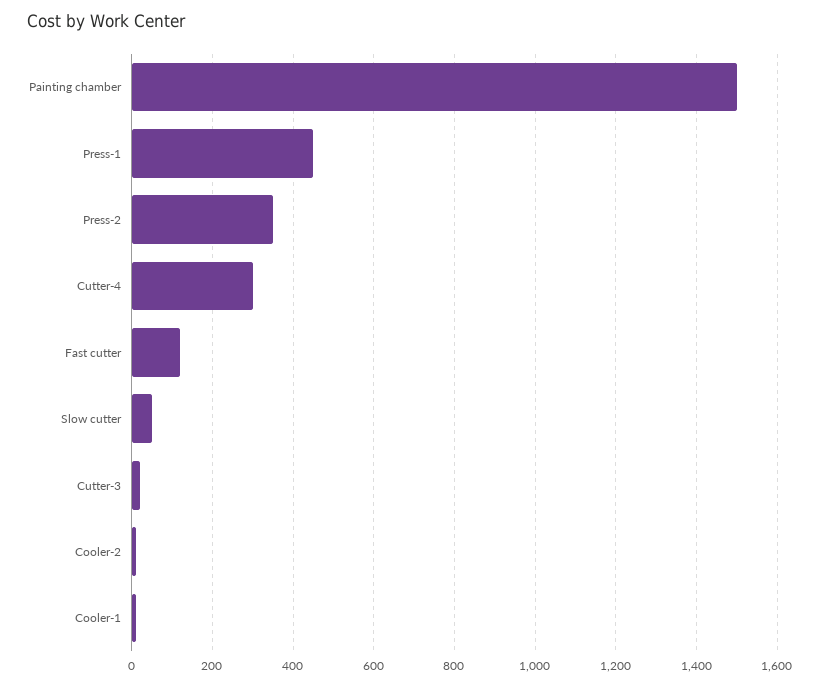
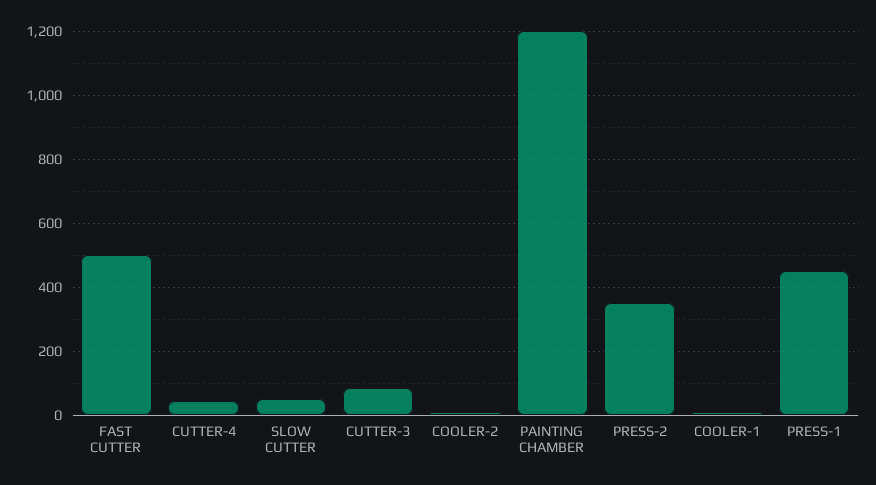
  {
-   "Painting chamber": 1500,
+   "Painting chamber": 1200,
    "Press-1": 460,
    "Press-2": 360,
-   "Cutter-4": 300,
+   "Cutter-4": 40,
-   "Fast cutter": 120,
+   "Fast cutter": 500,
    "Slow cutter": 60,
-   "Cutter-3": 20,
+   "Cutter-3": 80,
    "Cooler-2": 20,
    "Cooler-1": 20
  }

